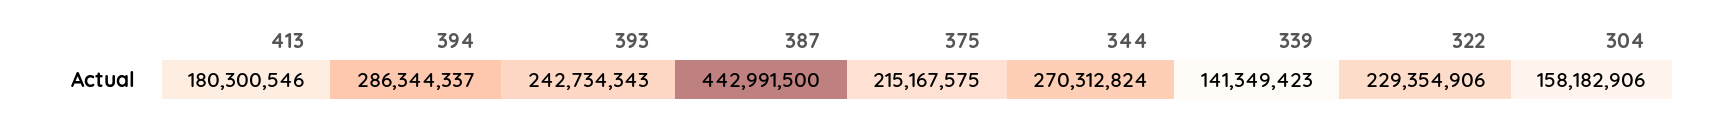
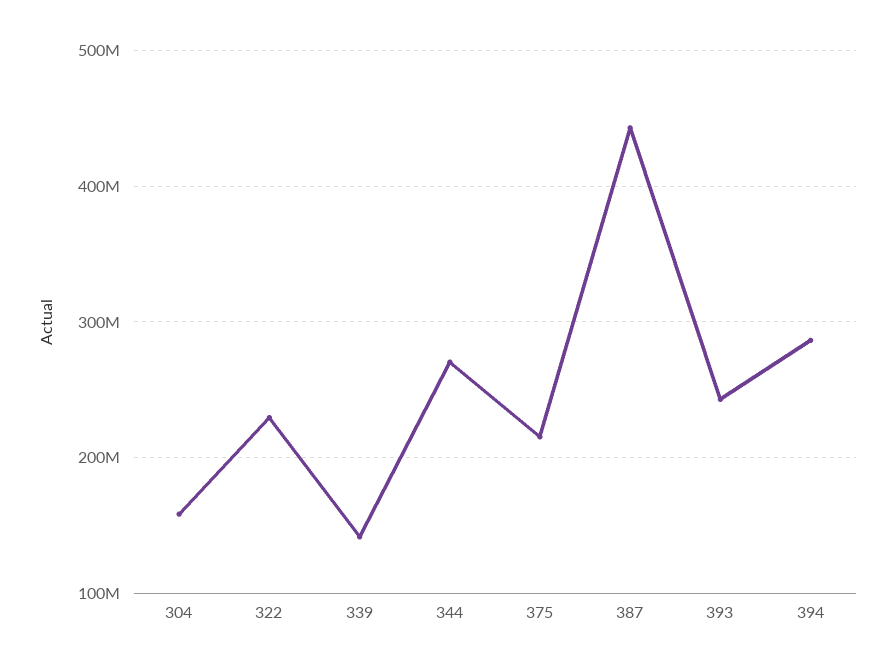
  {
-   "413": 180300546,
    "394": 286344337,
    "393": 242734343,
    "387": 442991500,
    "375": 215167575,
    "344": 270312824,
    "339": 141349423,
    "322": 229354906,
    "304": 158182906
  }

